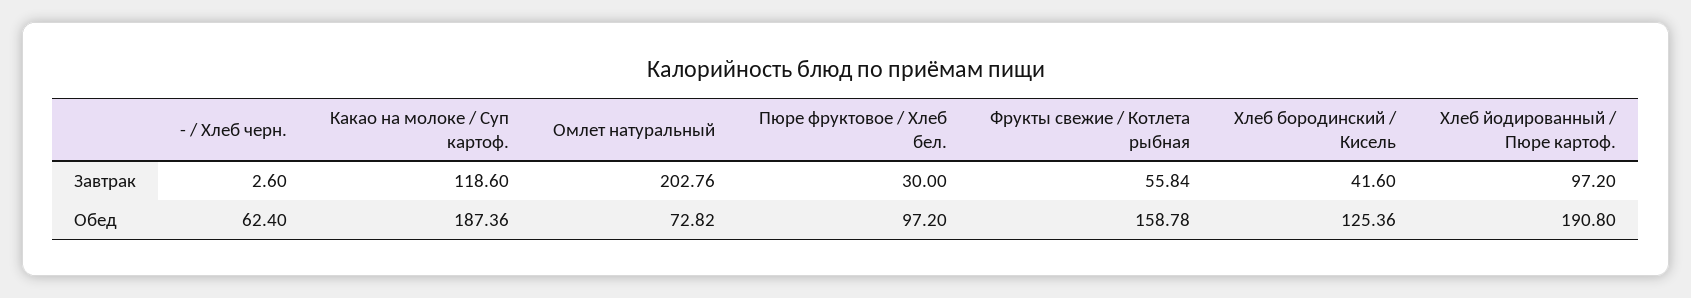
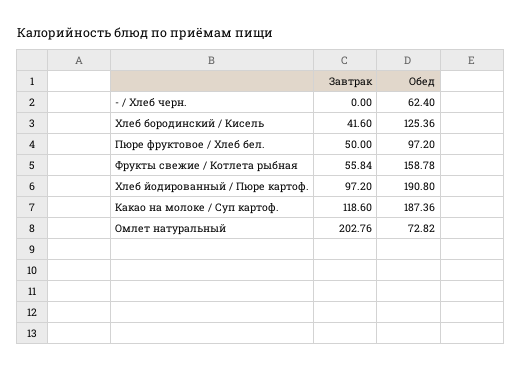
  {
    "- / Хлеб черн.": {
-     "Завтрак": 2.6,
+     "Завтрак": 0,
      "Обед": 62.4
    },
    "Какао на молоке / Суп картоф.": {
      "Завтрак": 118.6,
      "Обед": 187.36
    },
    "Омлет натуральный": {
      "Завтрак": 202.76,
      "Обед": 72.82
    },
    "Пюре фруктовое / Хлеб бел.": {
-     "Завтрак": 30,
+     "Завтрак": 50,
      "Обед": 97.2
    },
    "Фрукты свежие / Котлета рыбная": {
      "Завтрак": 55.84,
      "Обед": 158.78
    },
    "Хлеб бородинский / Кисель": {
      "Завтрак": 41.6,
      "Обед": 125.36
    },
    "Хлеб йодированный / Пюре картоф.": {
      "Завтрак": 97.2,
      "Обед": 190.8
    }
  }

